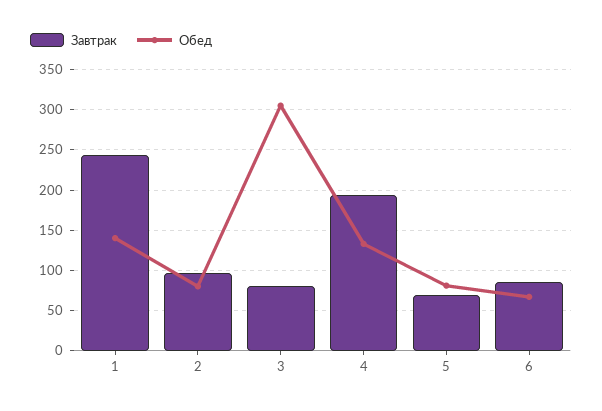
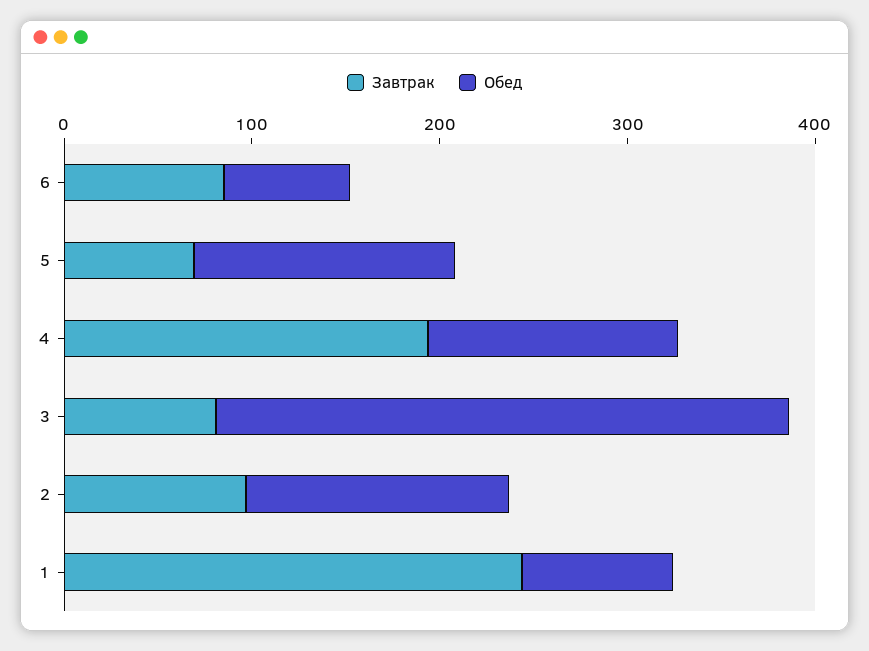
  {
    "Завтрак": {
      "1": 240,
      "2": 100,
      "3": 80,
      "4": 190,
      "5": 70,
      "6": 90
    },
    "Обед": {
-     "1": 140,
+     "1": 80,
-     "2": 80,
+     "2": 140,
      "3": 310,
      "4": 130,
-     "5": 80,
+     "5": 140,
      "6": 70
    }
  }

